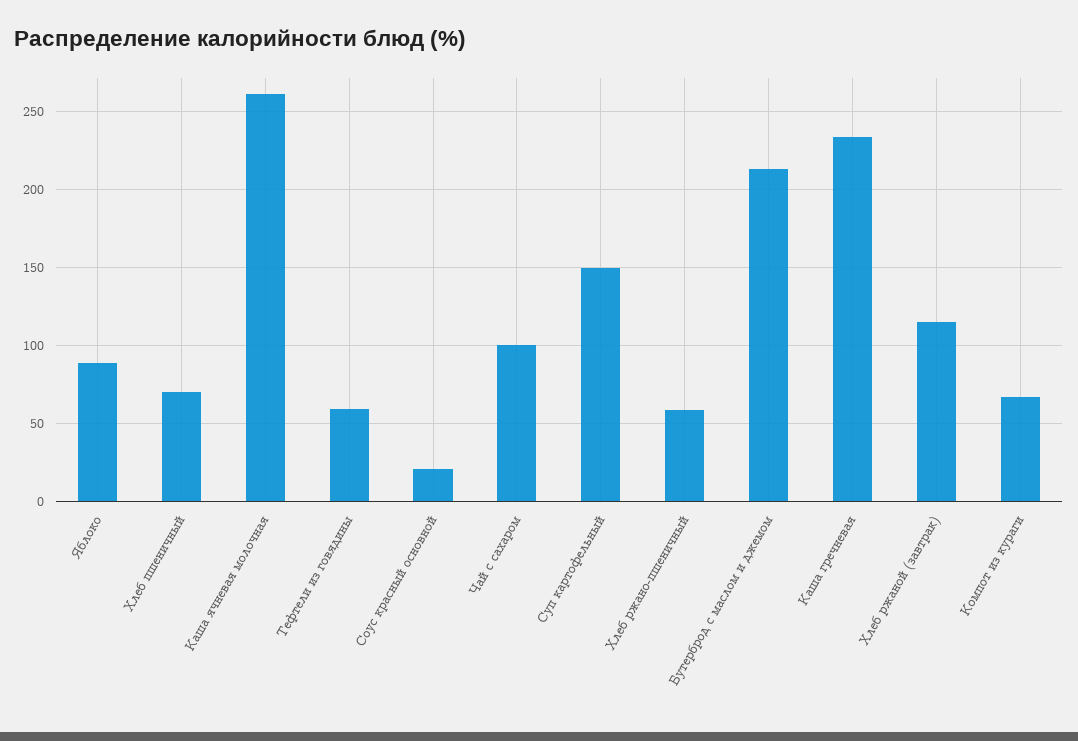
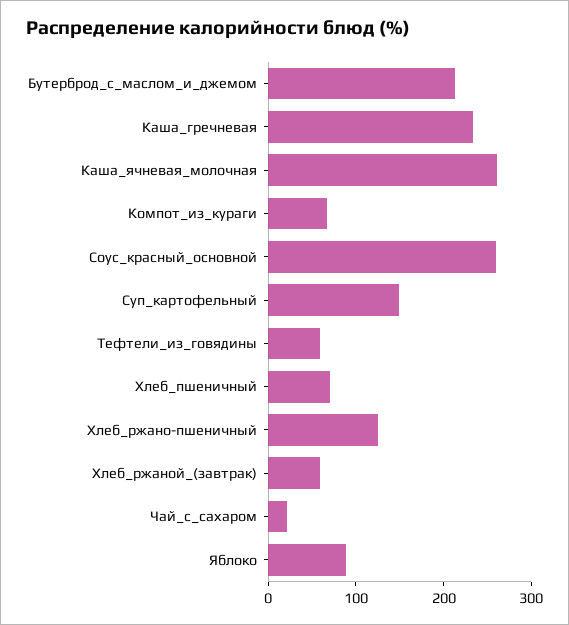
  {
    "Яблоко": 90,
    "Хлеб пшеничный": 70,
    "Каша ячневая молочная": 260,
    "Тефтели из говядины": 60,
-   "Соус красный основной": 20,
+   "Соус красный основной": 260,
-   "Чай с сахаром": 100,
+   "Чай с сахаром": 20,
    "Суп картофельный": 150,
-   "Хлеб ржано-пшеничный": 60,
+   "Хлеб ржано-пшеничный": 120,
    "Бутерброд с маслом и джемом": 215,
    "Каша гречневая": 235,
-   "Хлеб ржаной (завтрак)": 115,
+   "Хлеб ржаной (завтрак)": 60,
    "Компот из кураги": 65
  }

